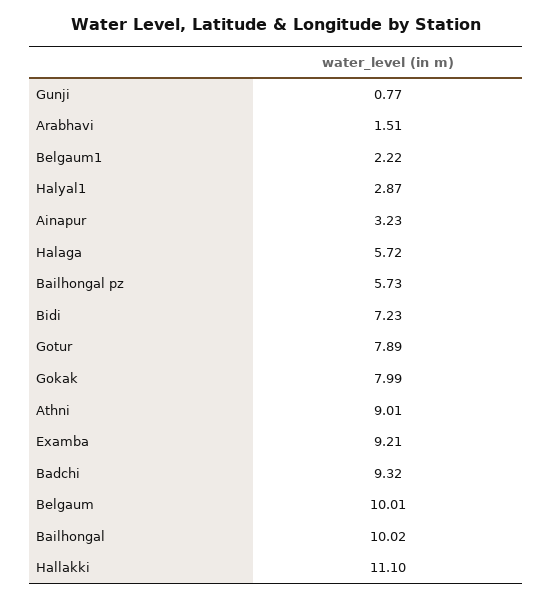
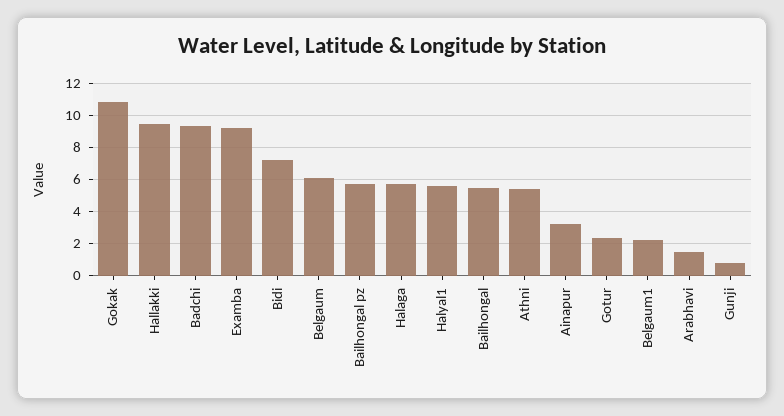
  {
    "Gunji": 0.77,
    "Arabhavi": 1.51,
    "Belgaum1": 2.22,
-   "Halyal1": 2.87,
+   "Halyal1": 5.5,
    "Ainapur": 3.23,
    "Halaga": 5.72,
    "Bailhongal pz": 5.73,
    "Bidi": 7.23,
-   "Gotur": 7.89,
+   "Gotur": 2.5,
-   "Gokak": 7.99,
+   "Gokak": 11,
-   "Athni": 9.01,
+   "Athni": 5.5,
    "Examba": 9.21,
    "Badchi": 9.32,
-   "Belgaum": 10.01,
+   "Belgaum": 6,
-   "Bailhongal": 10.02,
+   "Bailhongal": 5.5,
-   "Hallakki": 11.1
+   "Hallakki": 9.5
  }

